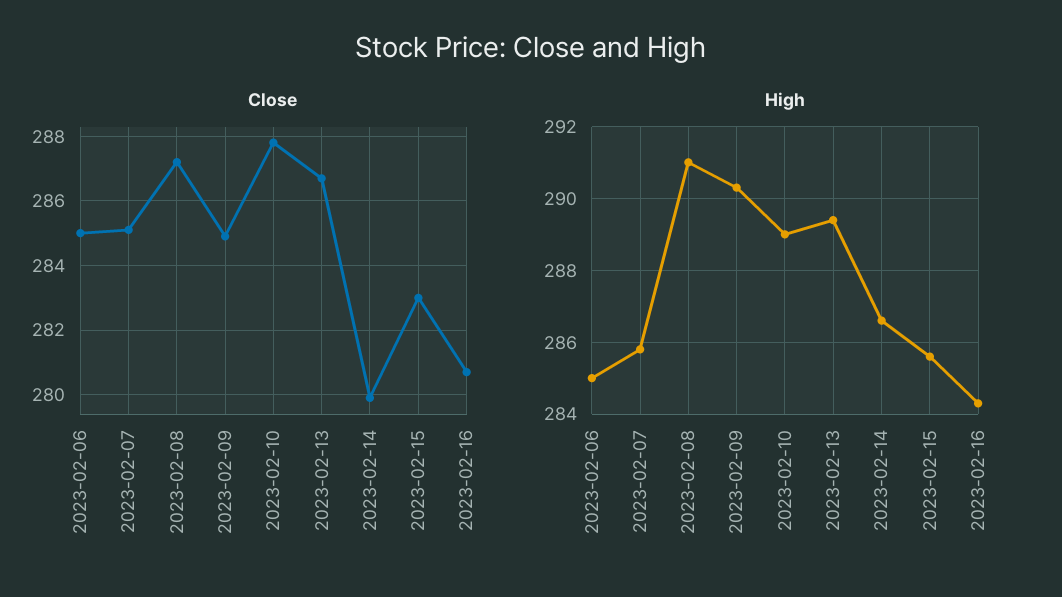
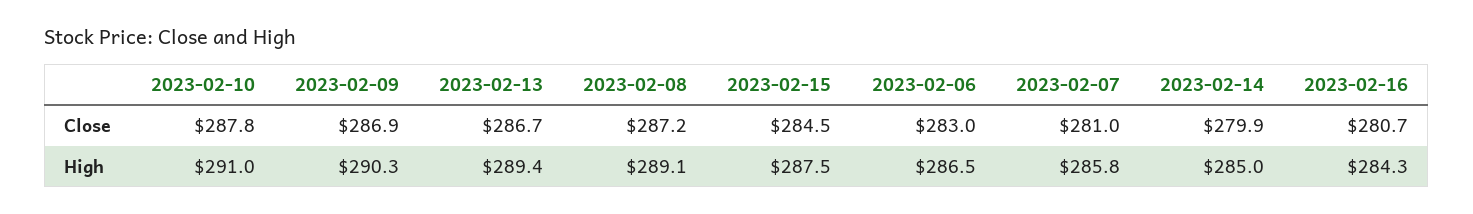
  {
    "Close": {
-     "2023-02-06": 285,
+     "2023-02-06": 283,
-     "2023-02-07": 285,
+     "2023-02-07": 281,
      "2023-02-08": 287.2,
-     "2023-02-09": 285,
+     "2023-02-09": 286.9,
      "2023-02-10": 287.8,
      "2023-02-13": 286.7,
      "2023-02-14": 279.9,
-     "2023-02-15": 283,
+     "2023-02-15": 284.5,
      "2023-02-16": 280.7
    },
    "High": {
-     "2023-02-06": 285,
+     "2023-02-06": 286.5,
      "2023-02-07": 285.8,
-     "2023-02-08": 291,
+     "2023-02-08": 289.1,
      "2023-02-09": 290.3,
-     "2023-02-10": 289,
+     "2023-02-10": 291,
      "2023-02-13": 289.4,
-     "2023-02-14": 286.5,
+     "2023-02-14": 285,
-     "2023-02-15": 285.5,
+     "2023-02-15": 287.5,
      "2023-02-16": 284.3
    }
  }

